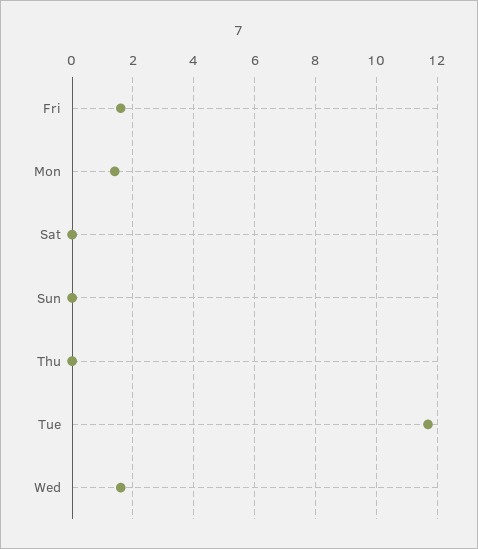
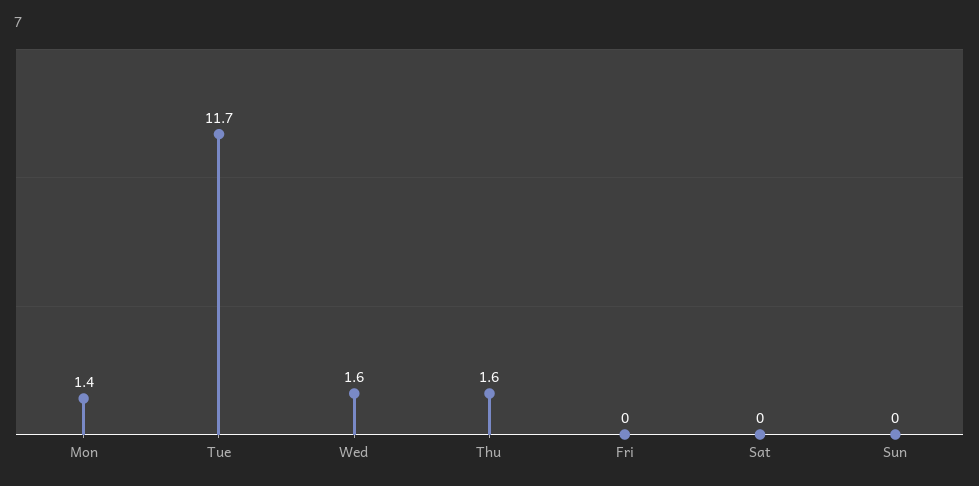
  {
-   "Fri": 1.5,
+   "Fri": 0,
    "Mon": 1.4,
    "Sat": 0,
    "Sun": 0,
-   "Thu": 0,
+   "Thu": 1.6,
    "Tue": 11.7,
    "Wed": 1.6
  }

